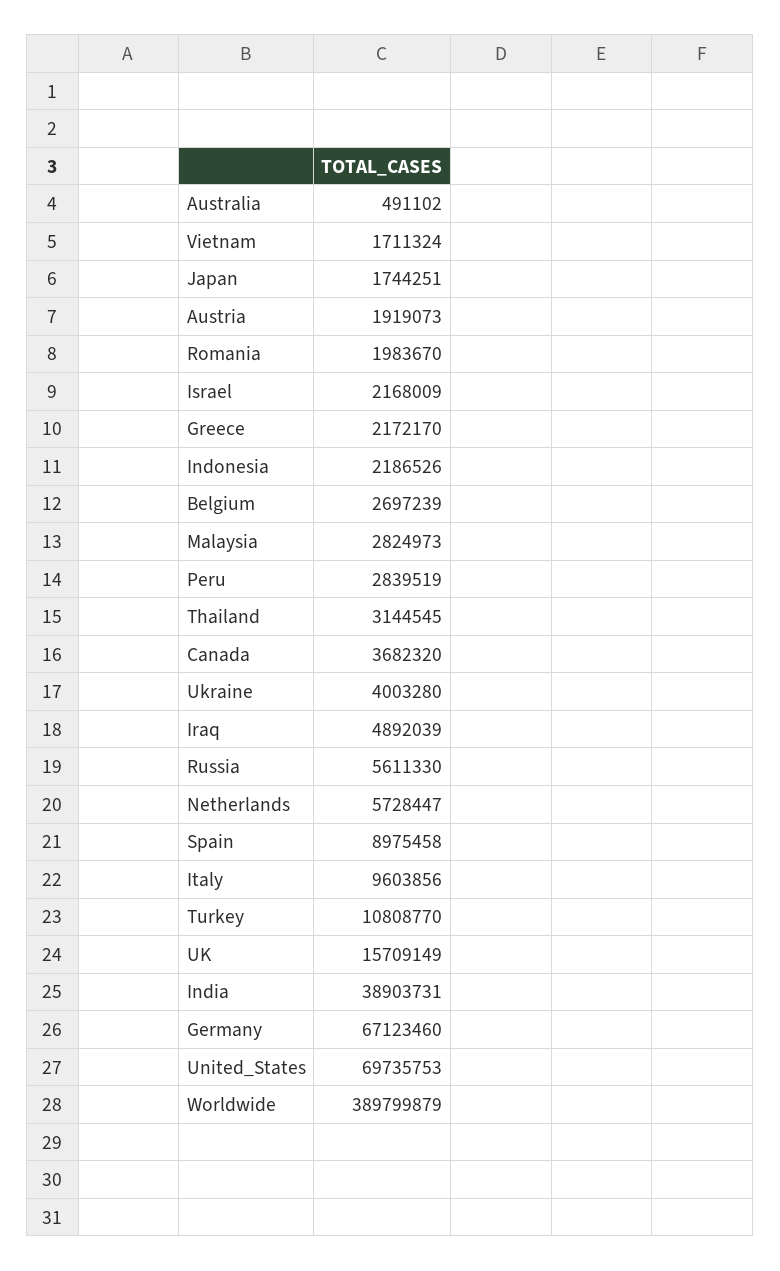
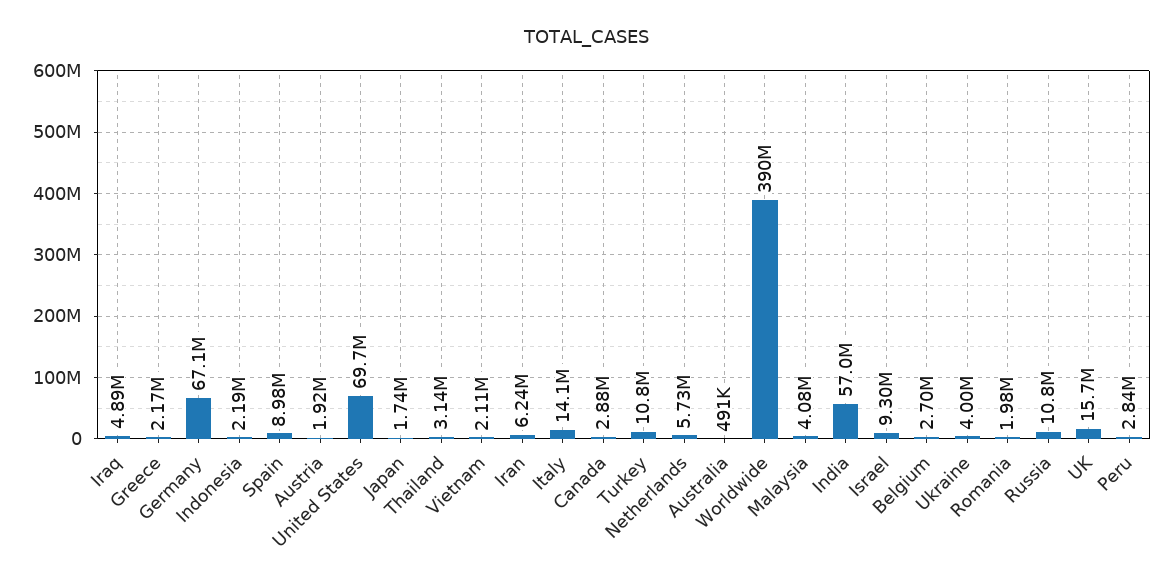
  {
    "Australia": 491102,
-   "Vietnam": 1711324,
+   "Vietnam": 2110000,
    "Japan": 1744251,
    "Austria": 1919073,
    "Romania": 1983670,
-   "Israel": 2168009,
+   "Israel": 9300000,
    "Greece": 2172170,
    "Indonesia": 2186526,
    "Belgium": 2697239,
-   "Malaysia": 2824973,
+   "Malaysia": 4080000,
    "Peru": 2839519,
    "Thailand": 3144545,
-   "Canada": 3682320,
+   "Canada": 2880000,
    "Ukraine": 4003280,
    "Iraq": 4892039,
-   "Russia": 5611330,
+   "Russia": 10800000,
    "Netherlands": 5728447,
    "Spain": 8975458,
-   "Italy": 9603856,
+   "Italy": 14100000,
    "Turkey": 10808770,
    "UK": 15709149,
-   "India": 38903731,
+   "India": 57000000,
    "Germany": 67123460,
    "United_States": 69735753,
-   "Worldwide": 389799879
+   "Worldwide": 389799879,
+   "Iran": 6240000
  }

